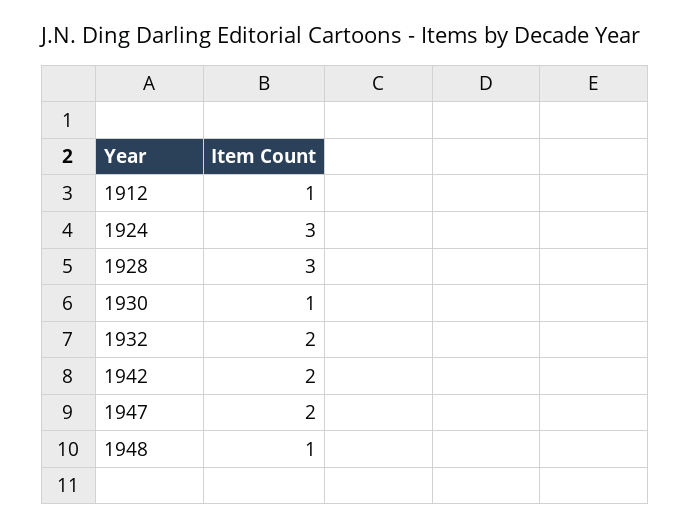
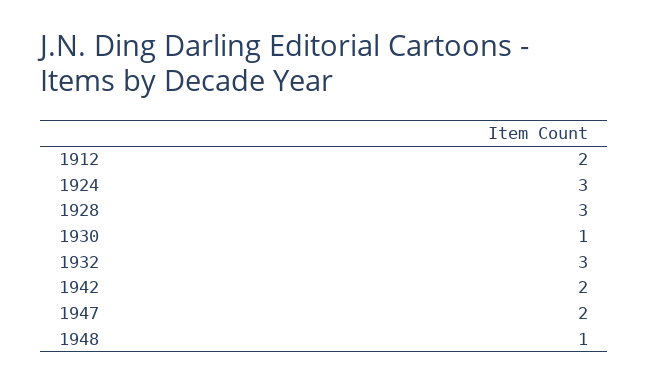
  {
-   "1912": 1,
+   "1912": 2,
    "1924": 3,
    "1928": 3,
    "1930": 1,
-   "1932": 2,
+   "1932": 3,
    "1942": 2,
    "1947": 2,
    "1948": 1
  }

